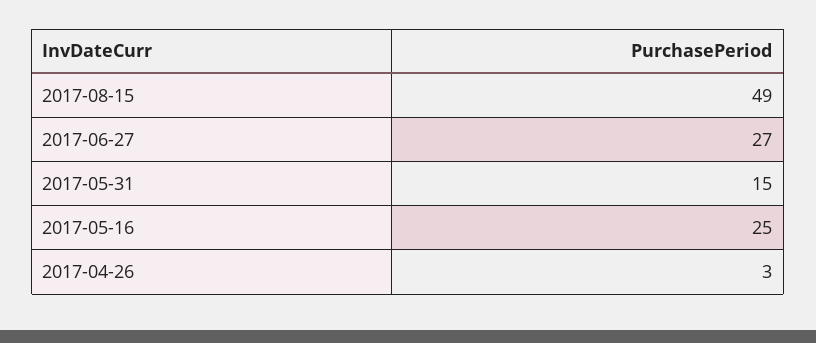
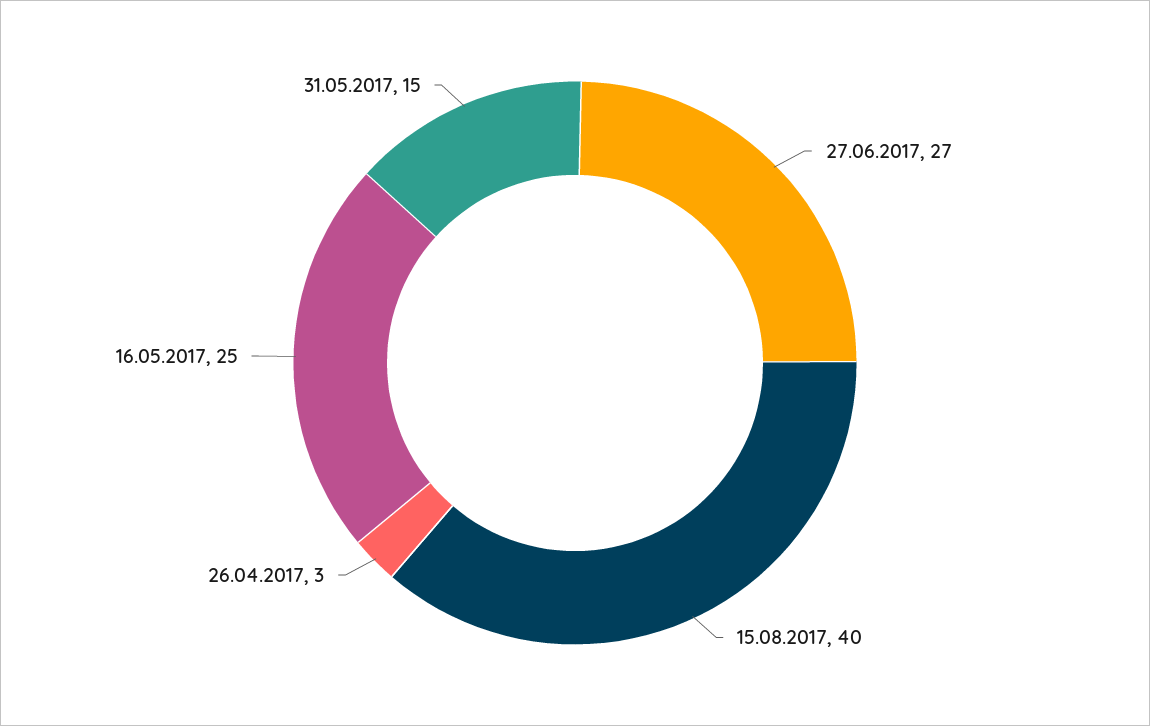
  {
-   "2017-08-15": 49,
+   "2017-08-15": 40,
    "2017-06-27": 27,
    "2017-05-31": 15,
    "2017-05-16": 25,
    "2017-04-26": 3
  }

